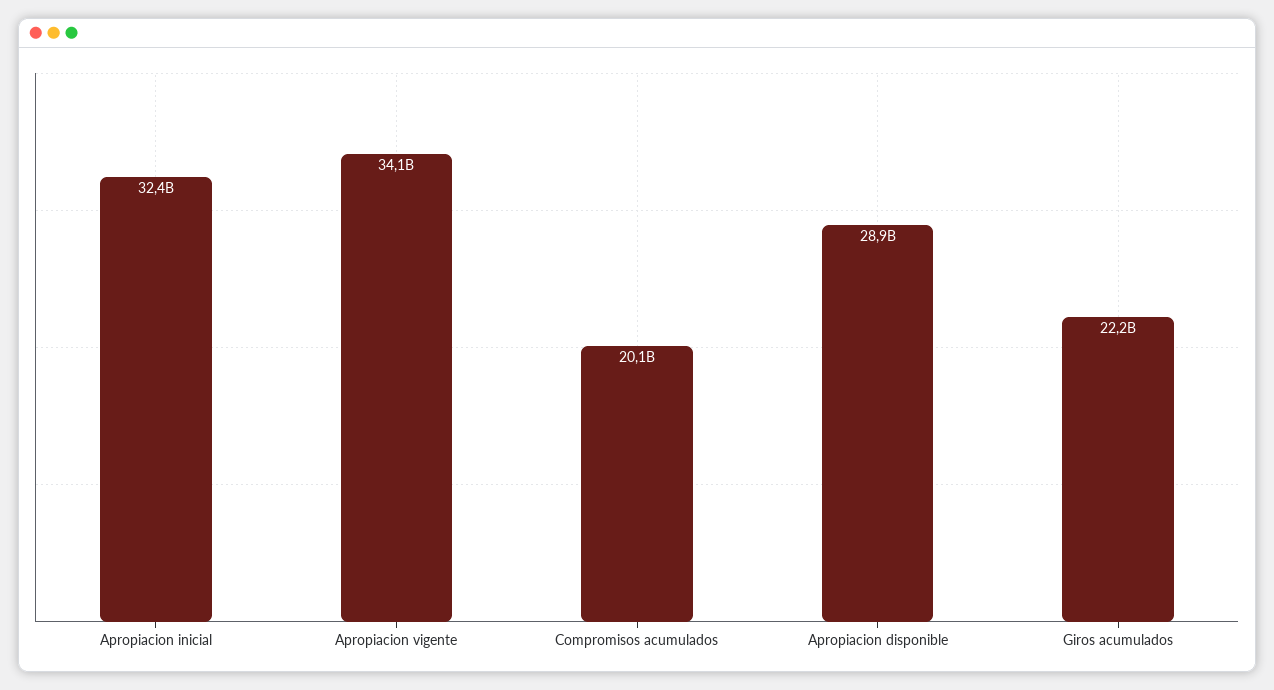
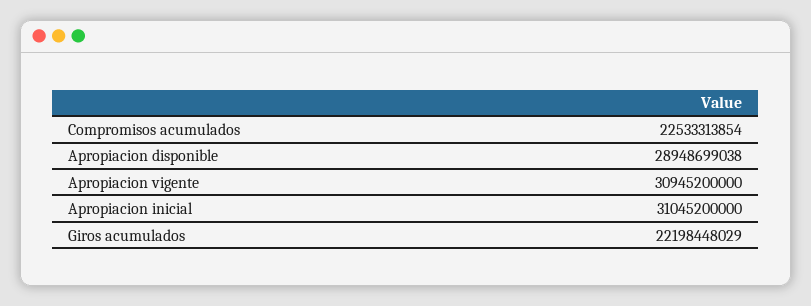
  {
-   "Apropiacion inicial": 32400000000,
+   "Apropiacion inicial": 31045200000,
-   "Apropiacion vigente": 34100000000,
+   "Apropiacion vigente": 30945200000,
-   "Compromisos acumulados": 20100000000,
+   "Compromisos acumulados": 22533313854,
    "Apropiacion disponible": 28948699038,
    "Giros acumulados": 22198448029
  }

